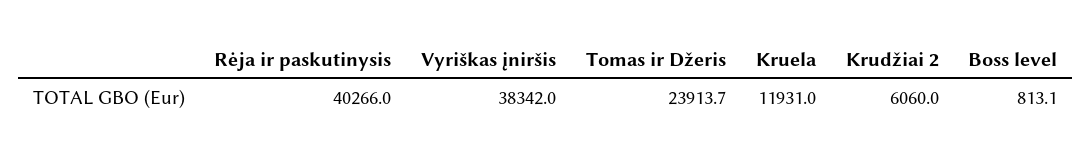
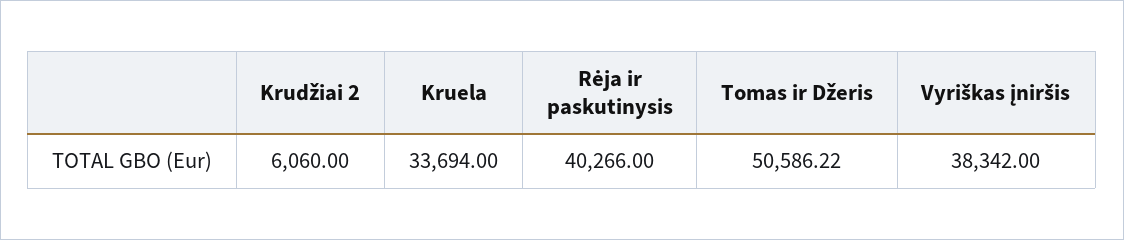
  {
    "Rėja ir paskutinysis": 40266,
    "Vyriškas įniršis": 38342,
-   "Tomas ir Džeris": 23913.7,
+   "Tomas ir Džeris": 50586.22,
-   "Kruela": 11931,
+   "Kruela": 33694,
-   "Krudžiai 2": 6060,
+   "Krudžiai 2": 6060
-   "Boss level": 813.1
  }

